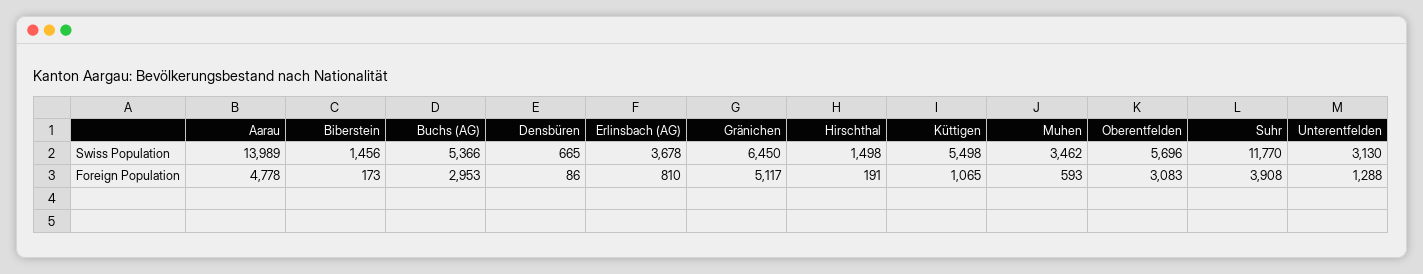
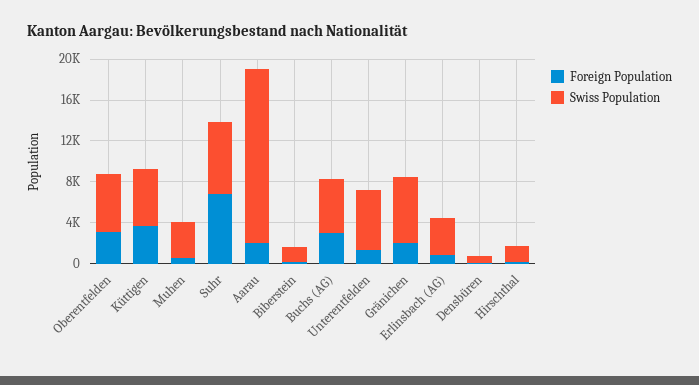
  {
    "Swiss Population": {
-     "Aarau": 13989,
+     "Aarau": 17000,
      "Biberstein": 1456,
      "Buchs (AG)": 5366,
      "Densbüren": 665,
      "Erlinsbach (AG)": 3678,
      "Gränichen": 6450,
      "Hirschthal": 1498,
      "Küttigen": 5498,
      "Muhen": 3462,
      "Oberentfelden": 5696,
-     "Suhr": 11770,
+     "Suhr": 7000,
-     "Unterentfelden": 3130
+     "Unterentfelden": 6000
    },
    "Foreign Population": {
-     "Aarau": 4778,
+     "Aarau": 2000,
      "Biberstein": 173,
      "Buchs (AG)": 2953,
      "Densbüren": 86,
      "Erlinsbach (AG)": 810,
-     "Gränichen": 5117,
+     "Gränichen": 2000,
      "Hirschthal": 191,
-     "Küttigen": 1065,
+     "Küttigen": 4000,
      "Muhen": 593,
      "Oberentfelden": 3083,
-     "Suhr": 3908,
+     "Suhr": 7000,
      "Unterentfelden": 1288
    }
  }

